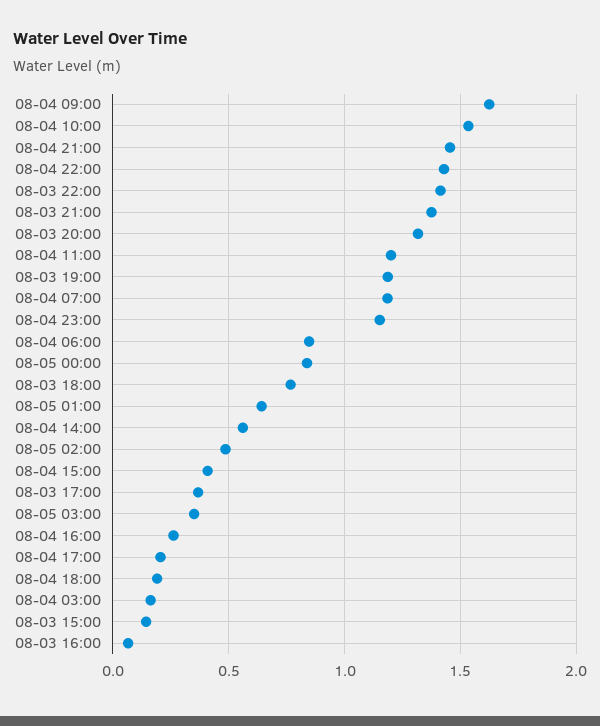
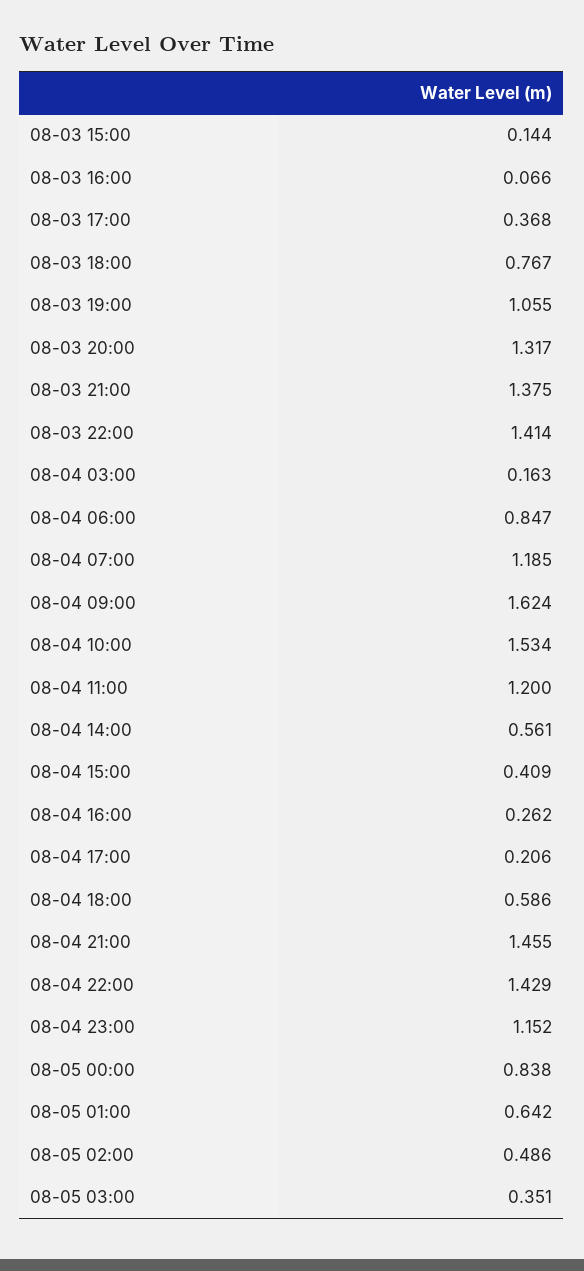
  {
    "08-04 09:00": 1.624,
    "08-04 10:00": 1.534,
    "08-04 21:00": 1.455,
    "08-04 22:00": 1.429,
    "08-03 22:00": 1.414,
    "08-03 21:00": 1.375,
    "08-03 20:00": 1.317,
    "08-04 11:00": 1.2,
-   "08-03 19:00": 1.2,
+   "08-03 19:00": 1.055,
    "08-04 07:00": 1.185,
    "08-04 23:00": 1.152,
    "08-04 06:00": 0.847,
    "08-05 00:00": 0.838,
    "08-03 18:00": 0.767,
    "08-05 01:00": 0.642,
    "08-04 14:00": 0.561,
    "08-05 02:00": 0.486,
    "08-04 15:00": 0.409,
    "08-03 17:00": 0.368,
    "08-05 03:00": 0.351,
    "08-04 16:00": 0.262,
    "08-04 17:00": 0.206,
-   "08-04 18:00": 0.2,
+   "08-04 18:00": 0.586,
    "08-04 03:00": 0.163,
    "08-03 15:00": 0.144,
    "08-03 16:00": 0.066
  }

